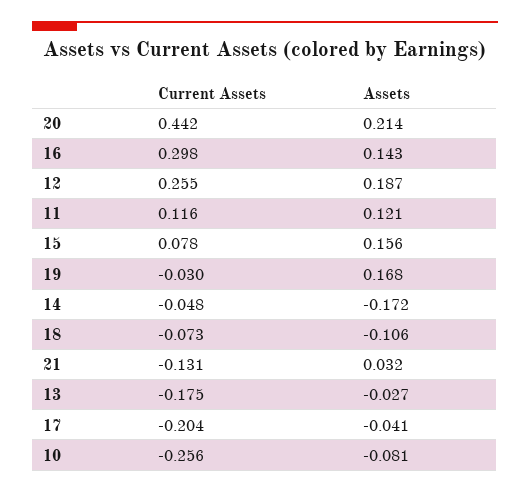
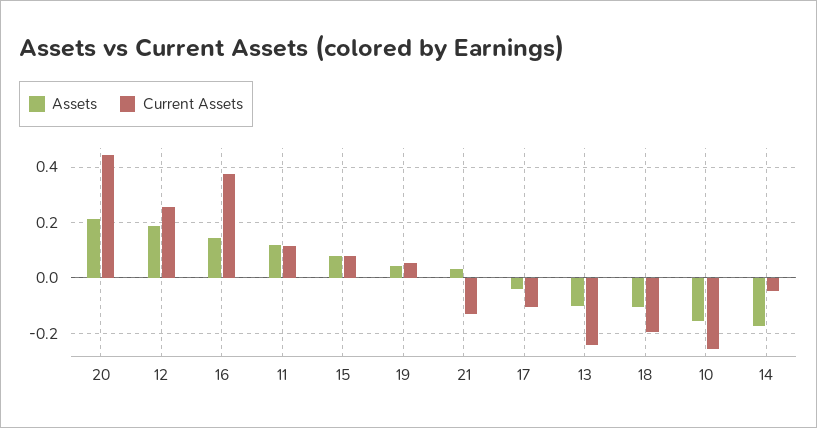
  {
    "Current Assets": {
      "20": 0.442,
-     "16": 0.298,
+     "16": 0.375,
      "12": 0.255,
      "11": 0.116,
      "15": 0.078,
-     "19": -0.03,
+     "19": 0.05,
      "14": -0.048,
-     "18": -0.073,
+     "18": -0.2,
      "21": -0.131,
-     "13": -0.175,
+     "13": -0.25,
-     "17": -0.204,
+     "17": -0.1,
      "10": -0.256
    },
    "Assets": {
      "20": 0.214,
      "16": 0.143,
      "12": 0.187,
      "11": 0.121,
-     "15": 0.156,
+     "15": 0.075,
-     "19": 0.168,
+     "19": 0.05,
      "14": -0.172,
      "18": -0.106,
      "21": 0.032,
-     "13": -0.027,
+     "13": -0.1,
      "17": -0.041,
-     "10": -0.081
+     "10": -0.15
    }
  }

